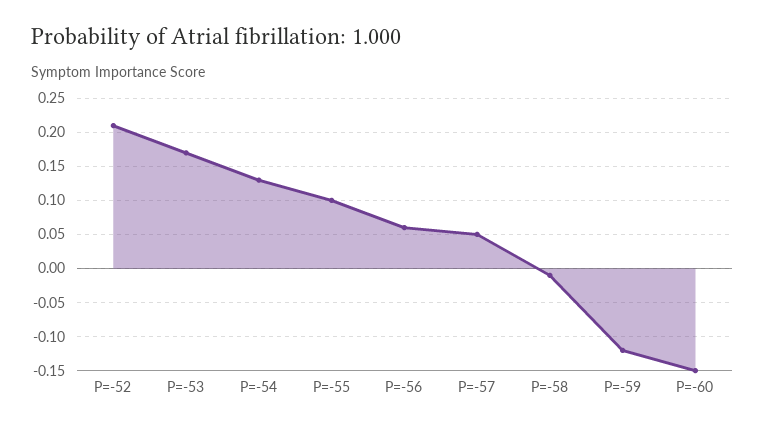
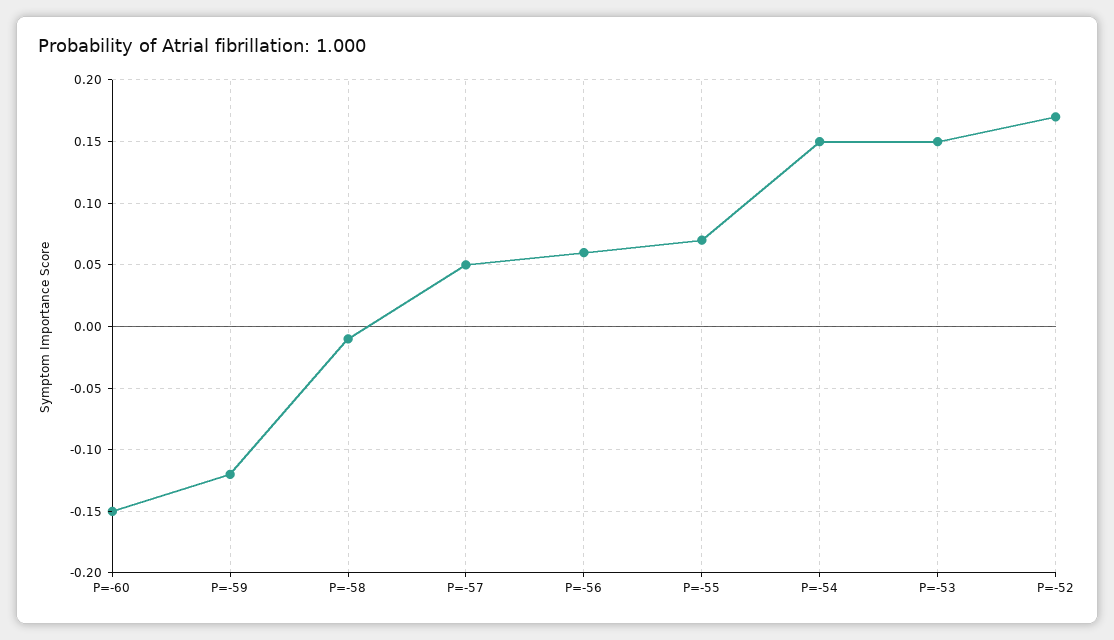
  {
-   "P=-52": 0.21,
+   "P=-52": 0.17,
-   "P=-53": 0.17,
+   "P=-53": 0.15,
-   "P=-54": 0.13,
+   "P=-54": 0.15,
-   "P=-55": 0.1,
+   "P=-55": 0.07,
    "P=-56": 0.06,
    "P=-57": 0.05,
    "P=-58": -0.01,
    "P=-59": -0.12,
    "P=-60": -0.15
  }

